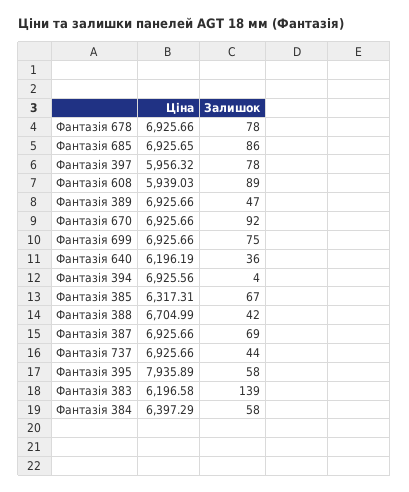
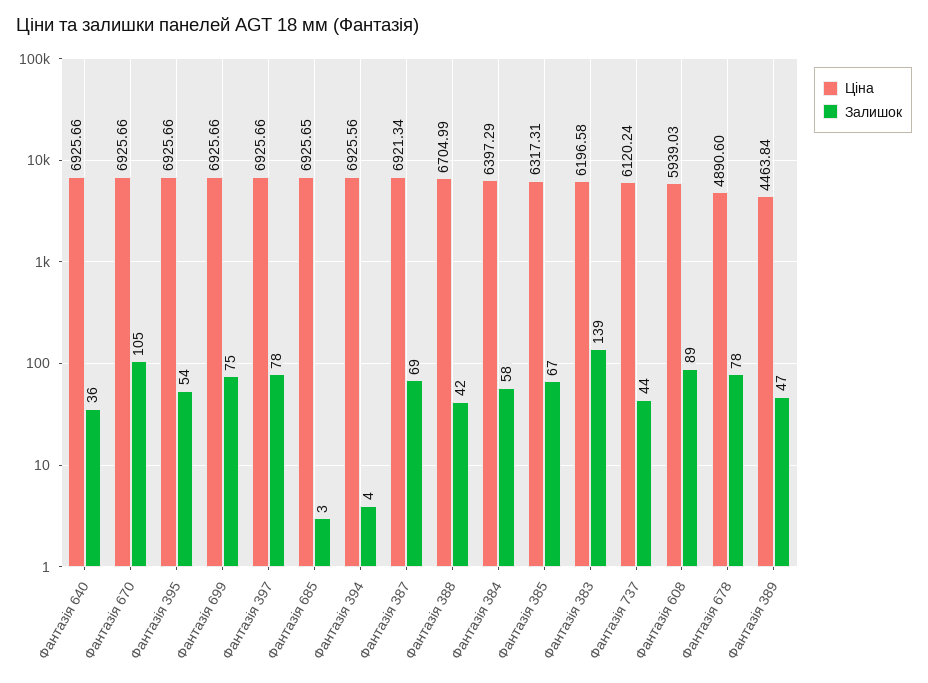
  {
    "Ціна": {
-     "Фантазія 678": 6925.66,
+     "Фантазія 678": 4890.6,
      "Фантазія 685": 6925.65,
-     "Фантазія 397": 5956.32,
+     "Фантазія 397": 6925.66,
      "Фантазія 608": 5939.03,
-     "Фантазія 389": 6925.66,
+     "Фантазія 389": 4463.84,
      "Фантазія 670": 6925.66,
      "Фантазія 699": 6925.66,
-     "Фантазія 640": 6196.19,
+     "Фантазія 640": 6925.66,
      "Фантазія 394": 6925.56,
      "Фантазія 385": 6317.31,
      "Фантазія 388": 6704.99,
-     "Фантазія 387": 6925.66,
+     "Фантазія 387": 6921.34,
-     "Фантазія 737": 6925.66,
+     "Фантазія 737": 6120.24,
-     "Фантазія 395": 7935.89,
+     "Фантазія 395": 6925.66,
      "Фантазія 383": 6196.58,
      "Фантазія 384": 6397.29
    },
    "Залишок": {
      "Фантазія 678": 78,
-     "Фантазія 685": 86,
+     "Фантазія 685": 3,
      "Фантазія 397": 78,
      "Фантазія 608": 89,
      "Фантазія 389": 47,
-     "Фантазія 670": 92,
+     "Фантазія 670": 105,
      "Фантазія 699": 75,
      "Фантазія 640": 36,
      "Фантазія 394": 4,
      "Фантазія 385": 67,
      "Фантазія 388": 42,
      "Фантазія 387": 69,
      "Фантазія 737": 44,
-     "Фантазія 395": 58,
+     "Фантазія 395": 54,
      "Фантазія 383": 139,
      "Фантазія 384": 58
    }
  }

